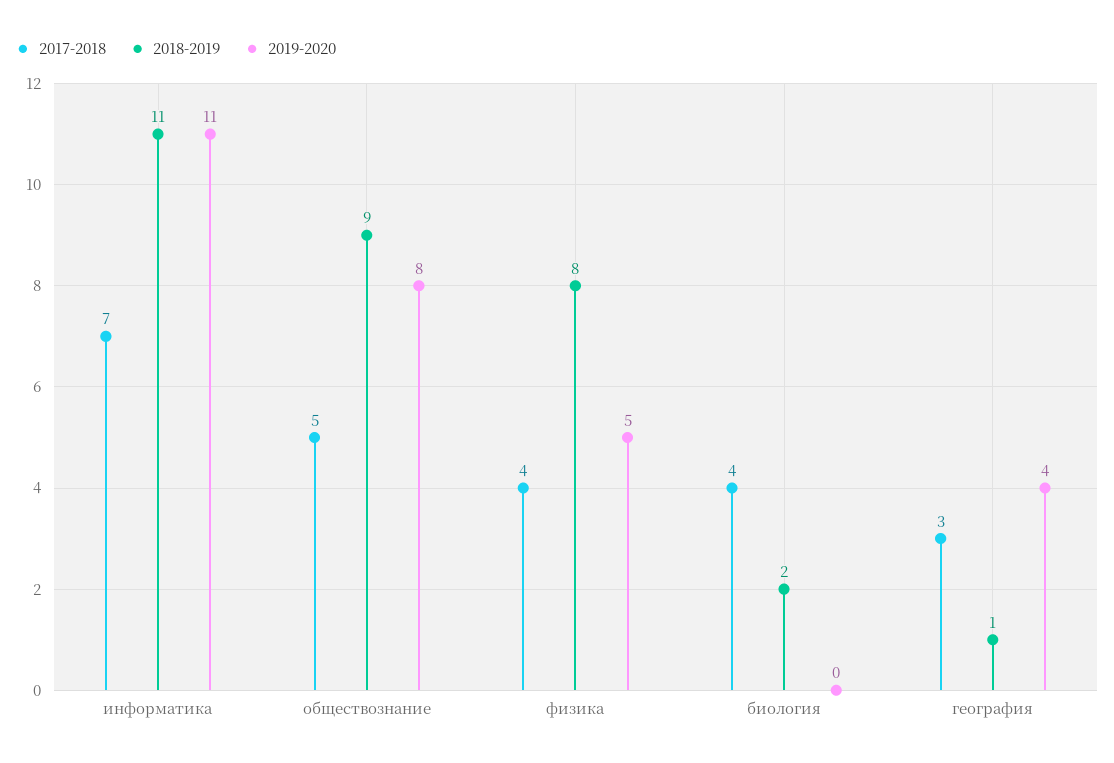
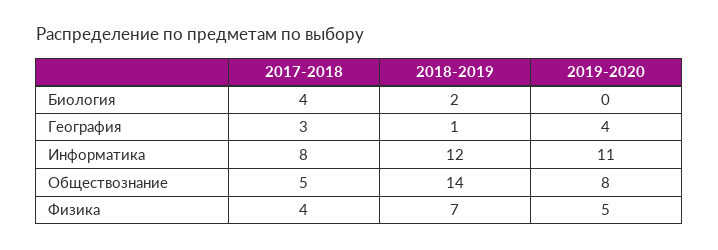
  {
    "2017-2018": {
-     "информатика": 7,
+     "информатика": 8,
      "обществознание": 5,
      "физика": 4,
      "биология": 4,
      "география": 3
    },
    "2018-2019": {
-     "информатика": 11,
+     "информатика": 12,
-     "обществознание": 9,
+     "обществознание": 14,
-     "физика": 8,
+     "физика": 7,
      "биология": 2,
      "география": 1
    },
    "2019-2020": {
      "информатика": 11,
      "обществознание": 8,
      "физика": 5,
      "биология": 0,
      "география": 4
    }
  }

